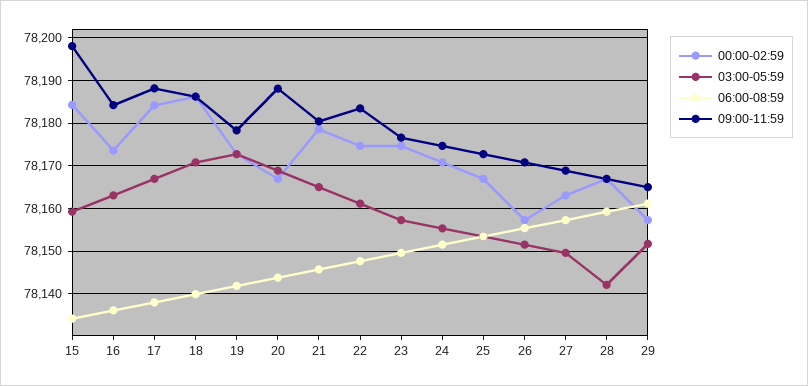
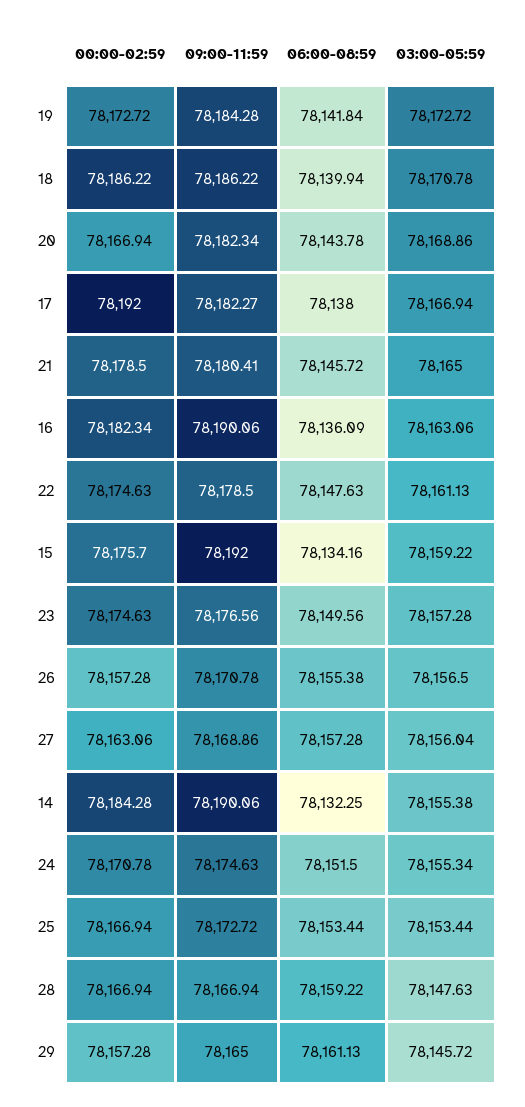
  {
    "00:00-02:59": {
-     "15": 78184,
+     "15": 78175.7,
-     "16": 78174,
+     "16": 78182.34,
-     "17": 78184,
+     "17": 78192,
      "18": 78186.22,
      "19": 78172.72,
      "20": 78166.94,
      "21": 78178.5,
      "22": 78174.63,
      "23": 78174.63,
      "24": 78170.78,
      "25": 78166.94,
      "26": 78157.28,
      "27": 78163.06,
      "28": 78166.94,
-     "29": 78157.28
+     "29": 78157.28,
+     "14": 78184.28
    },
    "03:00-05:59": {
      "15": 78159.22,
      "16": 78163.06,
      "17": 78166.94,
      "18": 78170.78,
      "19": 78172.72,
      "20": 78168.86,
      "21": 78165,
      "22": 78161.13,
      "23": 78157.28,
      "24": 78155.34,
      "25": 78153.44,
-     "26": 78152,
+     "26": 78156.5,
-     "27": 78150,
+     "27": 78156.04,
-     "28": 78142,
+     "28": 78147.63,
-     "29": 78152
+     "29": 78145.72,
+     "14": 78155.38
    },
    "06:00-08:59": {
      "15": 78134.16,
      "16": 78136.09,
      "17": 78138,
      "18": 78139.94,
      "19": 78141.84,
      "20": 78143.78,
      "21": 78145.72,
      "22": 78147.63,
      "23": 78149.56,
      "24": 78151.5,
      "25": 78153.44,
      "26": 78155.38,
      "27": 78157.28,
      "28": 78159.22,
-     "29": 78161.13
+     "29": 78161.13,
+     "14": 78132.25
    },
    "09:00-11:59": {
-     "15": 78198,
+     "15": 78192,
-     "16": 78184,
+     "16": 78190.06,
-     "17": 78188,
+     "17": 78182.27,
      "18": 78186.22,
-     "19": 78178,
+     "19": 78184.28,
-     "20": 78188,
+     "20": 78182.34,
      "21": 78180.41,
-     "22": 78184,
+     "22": 78178.5,
      "23": 78176.56,
      "24": 78174.63,
      "25": 78172.72,
      "26": 78170.78,
      "27": 78168.86,
      "28": 78166.94,
-     "29": 78165
+     "29": 78165,
+     "14": 78190.06
    }
  }

